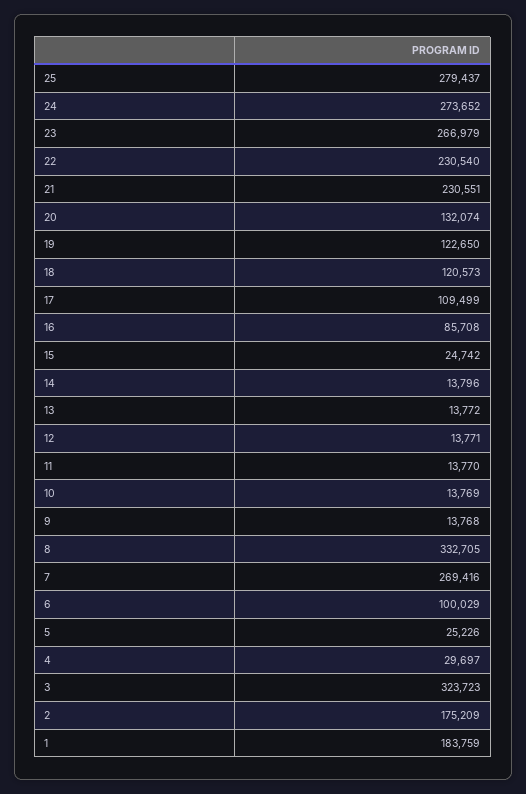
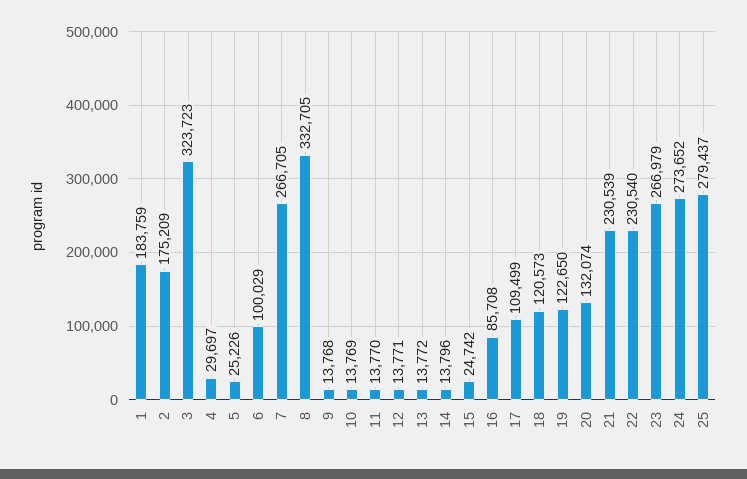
  {
    "25": 279437,
    "24": 273652,
    "23": 266979,
    "22": 230540,
-   "21": 230551,
+   "21": 230539,
    "20": 132074,
    "19": 122650,
    "18": 120573,
    "17": 109499,
    "16": 85708,
    "15": 24742,
    "14": 13796,
    "13": 13772,
    "12": 13771,
    "11": 13770,
    "10": 13769,
    "9": 13768,
    "8": 332705,
-   "7": 269416,
+   "7": 266705,
    "6": 100029,
    "5": 25226,
    "4": 29697,
    "3": 323723,
    "2": 175209,
    "1": 183759
  }

